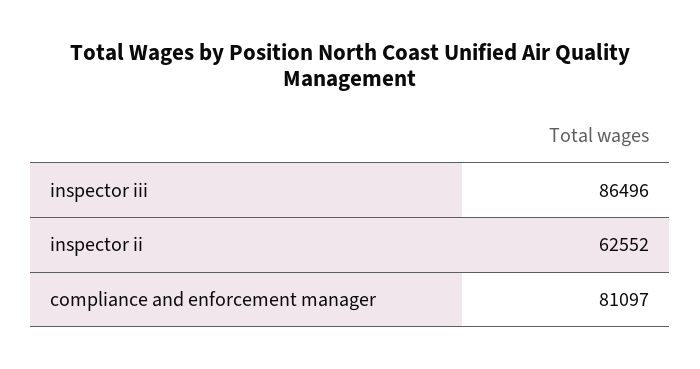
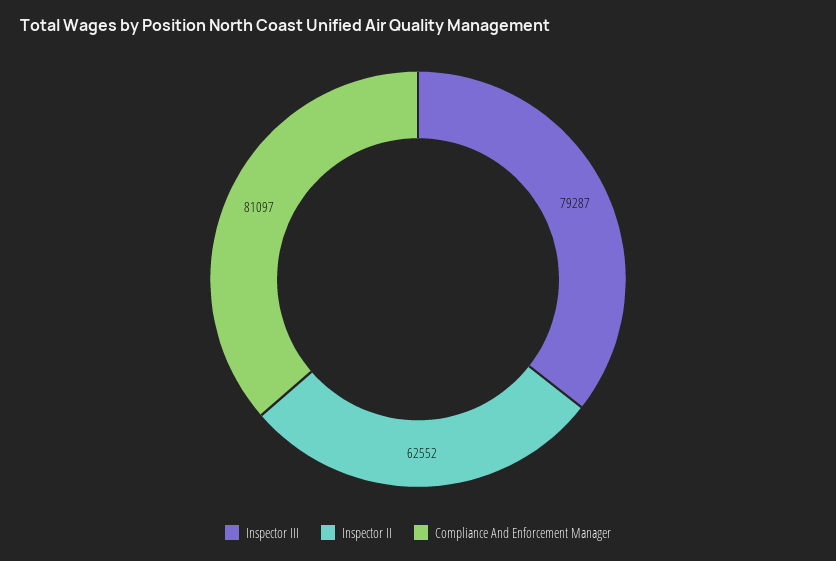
  {
-   "inspector iii": 86496,
+   "inspector iii": 79287,
    "inspector ii": 62552,
    "compliance and enforcement manager": 81097
  }

